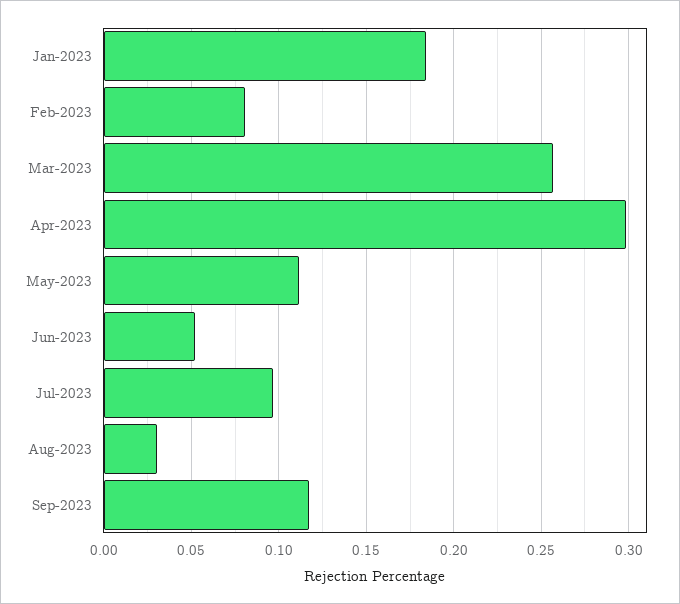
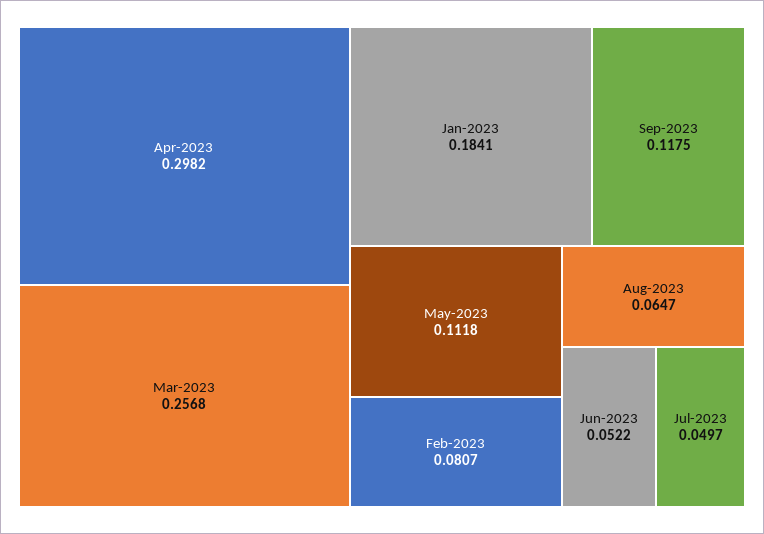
  {
    "Jan-2023": 0.1841,
    "Feb-2023": 0.0807,
    "Mar-2023": 0.2568,
    "Apr-2023": 0.2982,
    "May-2023": 0.1118,
    "Jun-2023": 0.0522,
-   "Jul-2023": 0.095,
+   "Jul-2023": 0.0497,
-   "Aug-2023": 0.03,
+   "Aug-2023": 0.0647,
    "Sep-2023": 0.1175
  }

